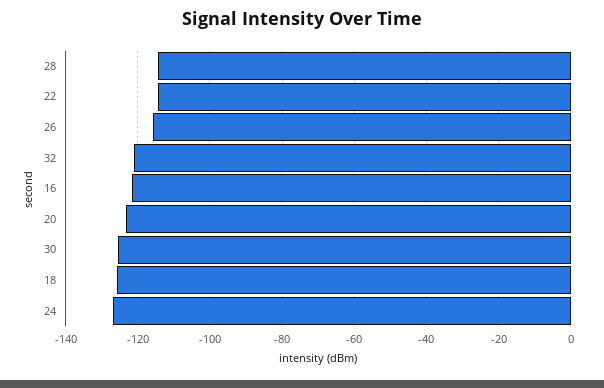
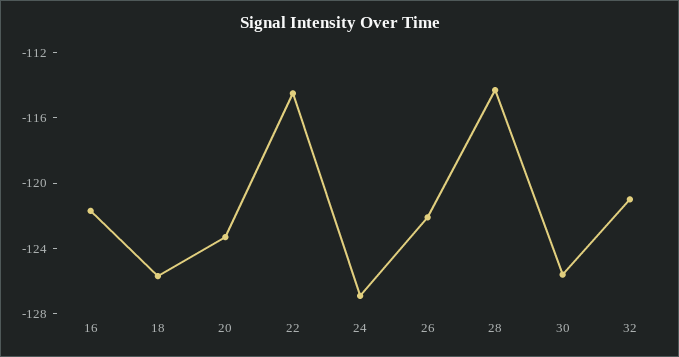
  {
    "28": -114,
    "22": -115,
-   "26": -116,
+   "26": -122,
    "32": -121,
    "16": -122,
    "20": -123,
    "30": -126,
    "18": -126,
    "24": -127
  }

